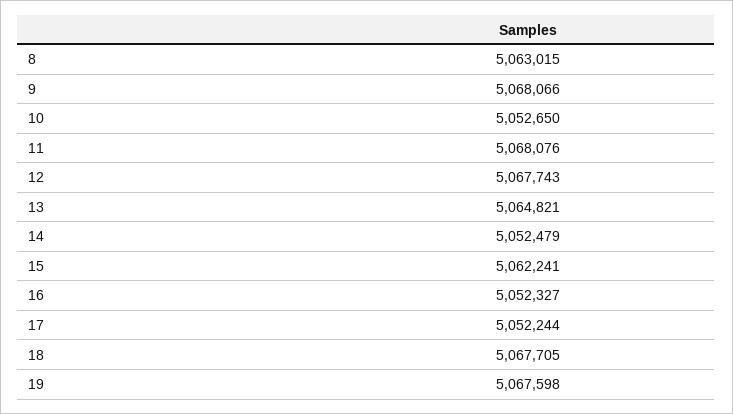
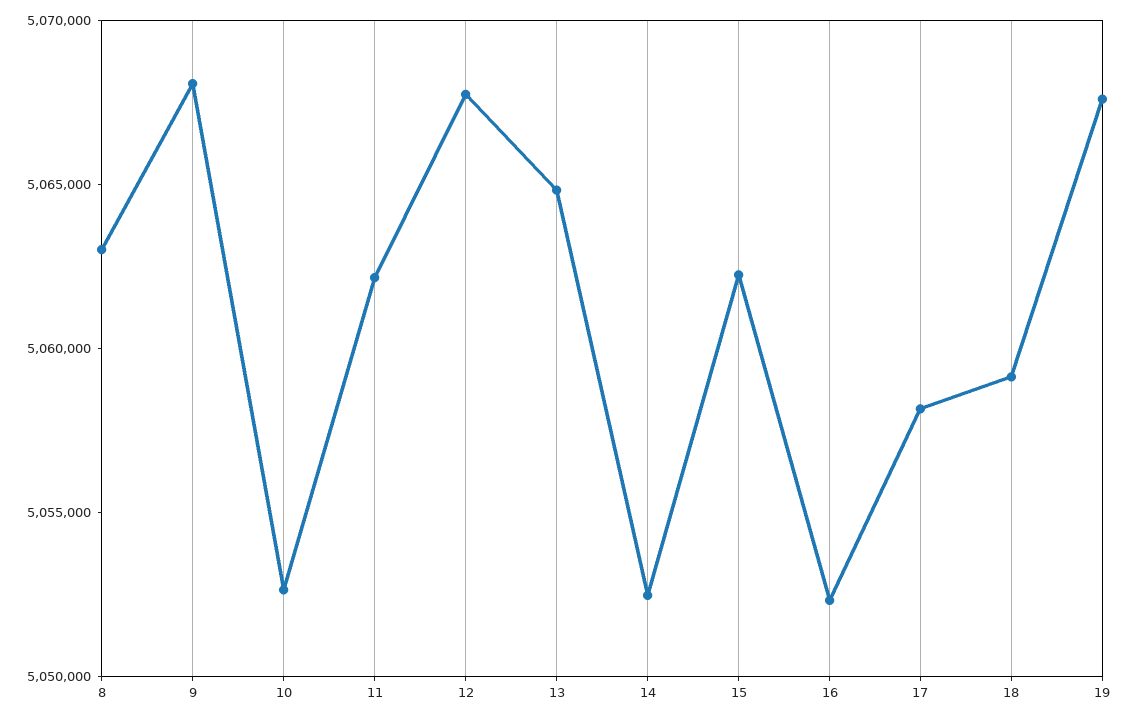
  {
    "8": 5063015,
    "9": 5068066,
    "10": 5052650,
-   "11": 5068076,
+   "11": 5062000,
    "12": 5067743,
    "13": 5064821,
    "14": 5052479,
    "15": 5062241,
    "16": 5052327,
-   "17": 5052244,
+   "17": 5058000,
-   "18": 5067705,
+   "18": 5059000,
    "19": 5067598
  }

